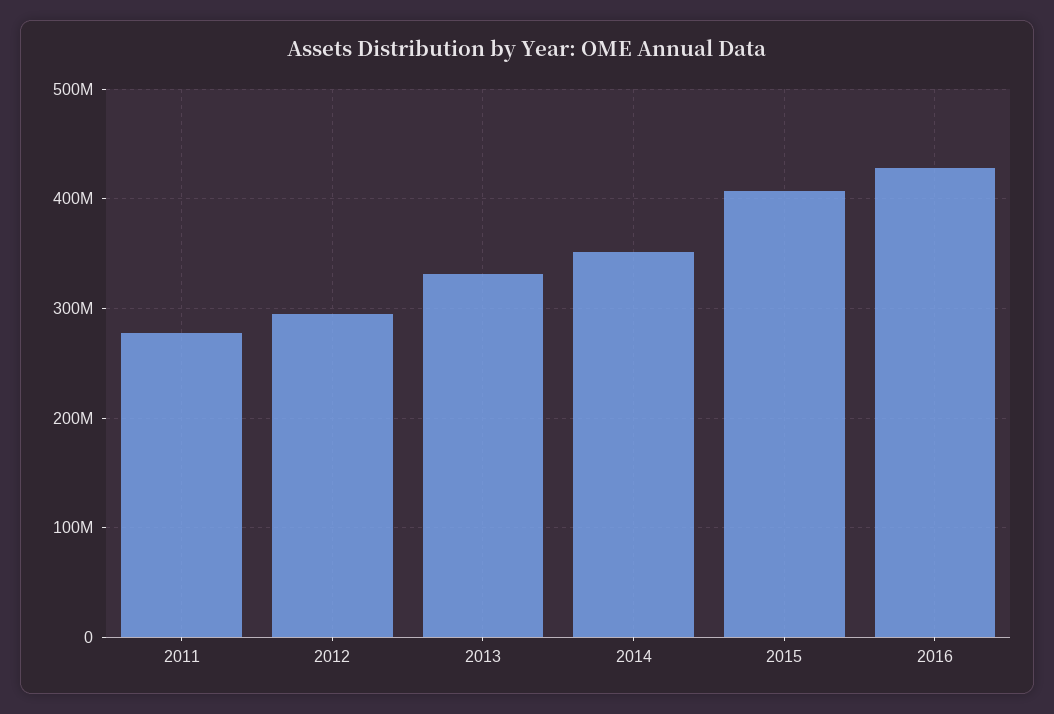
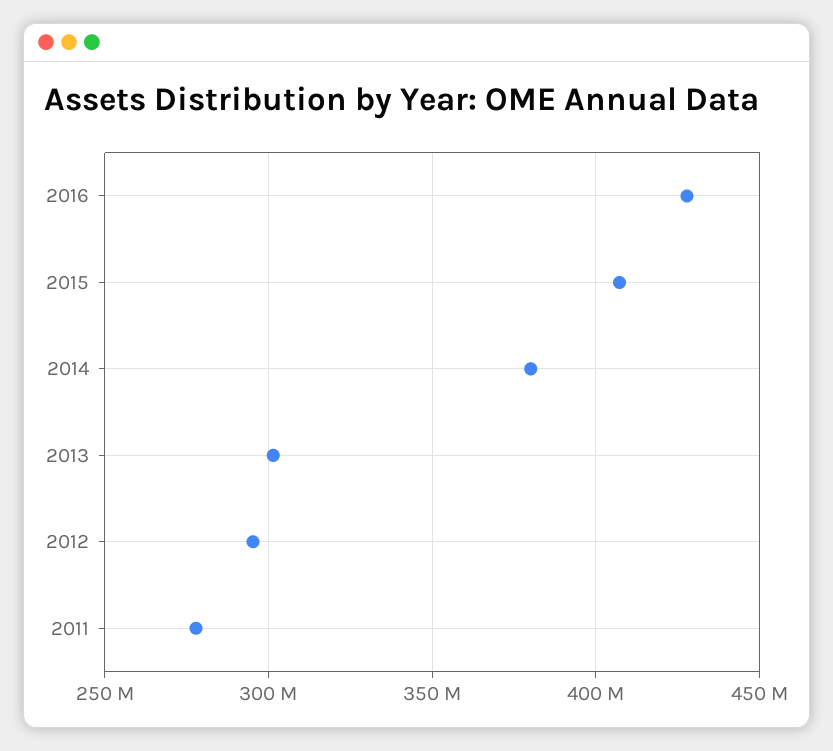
  {
    "2011": 280000000,
    "2012": 295000000,
-   "2013": 330000000,
+   "2013": 300000000,
-   "2014": 350000000,
+   "2014": 380000000,
    "2015": 405000000,
    "2016": 430000000
  }

